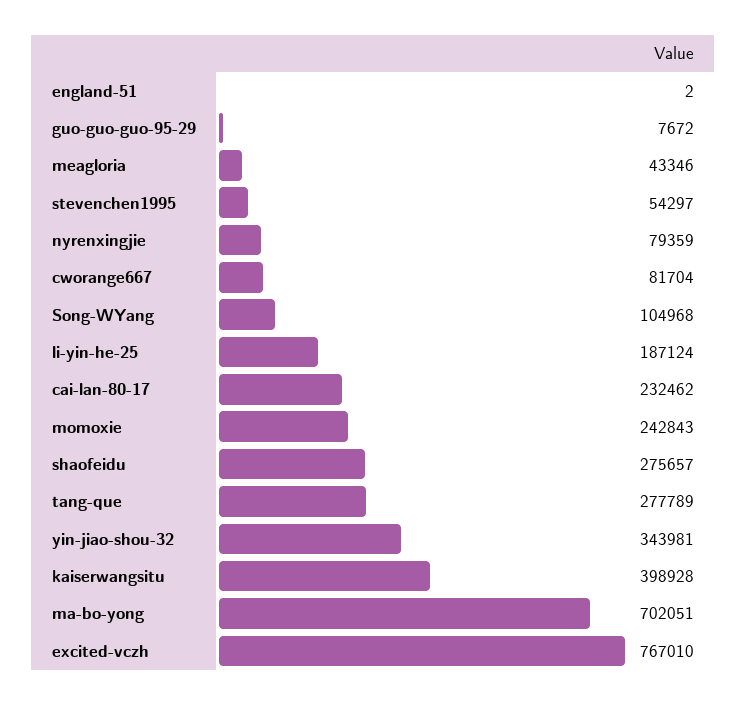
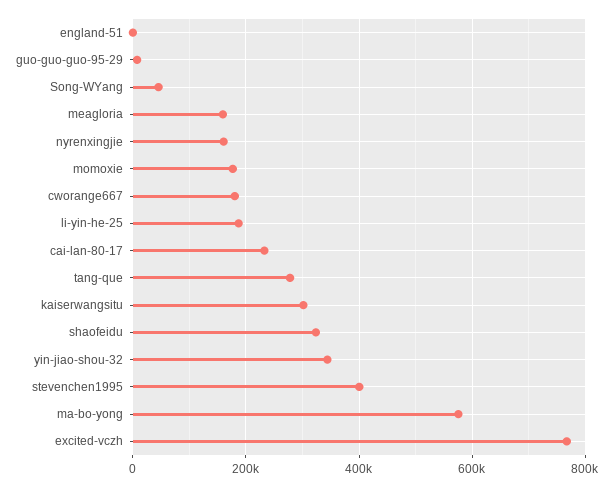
  {
    "england-51": 2,
    "guo-guo-guo-95-29": 7672,
-   "meagloria": 43346,
+   "meagloria": 160000,
-   "stevenchen1995": 54297,
+   "stevenchen1995": 400000,
-   "nyrenxingjie": 79359,
+   "nyrenxingjie": 160000,
-   "cworange667": 81704,
+   "cworange667": 180000,
-   "Song-WYang": 104968,
+   "Song-WYang": 40000,
    "li-yin-he-25": 187124,
    "cai-lan-80-17": 232462,
-   "momoxie": 242843,
+   "momoxie": 180000,
-   "shaofeidu": 275657,
+   "shaofeidu": 320000,
    "tang-que": 277789,
    "yin-jiao-shou-32": 343981,
-   "kaiserwangsitu": 398928,
+   "kaiserwangsitu": 300000,
-   "ma-bo-yong": 702051,
+   "ma-bo-yong": 580000,
    "excited-vczh": 767010
  }

